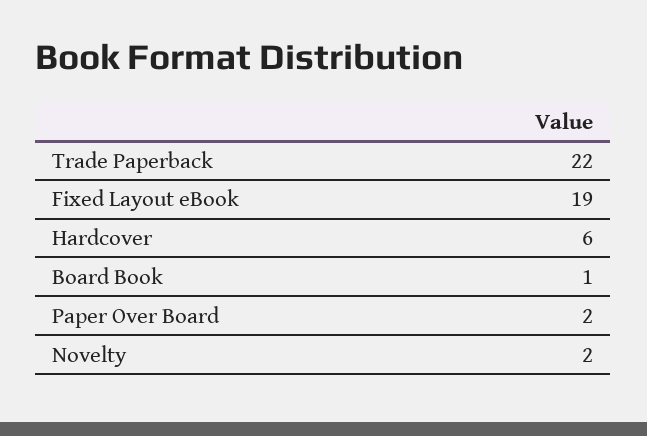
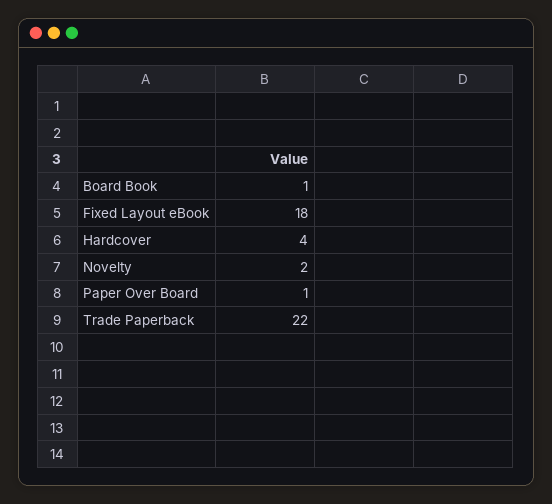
  {
    "Trade Paperback": 22,
-   "Fixed Layout eBook": 19,
+   "Fixed Layout eBook": 18,
-   "Hardcover": 6,
+   "Hardcover": 4,
    "Board Book": 1,
-   "Paper Over Board": 2,
+   "Paper Over Board": 1,
    "Novelty": 2
  }

